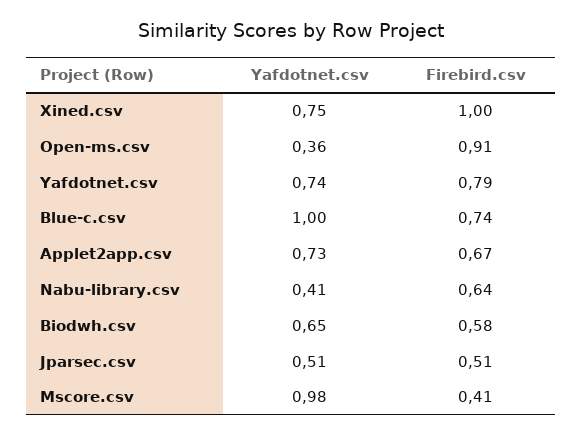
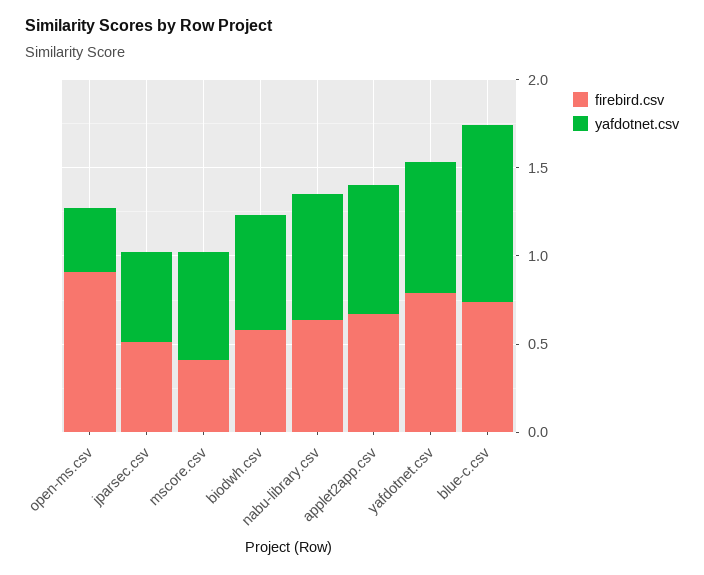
  {
    "Yafdotnet.csv": {
-     "Xined.csv": 0.75,
      "Open-ms.csv": 0.36,
      "Yafdotnet.csv": 0.74,
      "Blue-c.csv": 1,
      "Applet2app.csv": 0.73,
-     "Nabu-library.csv": 0.41,
+     "Nabu-library.csv": 0.7,
      "Biodwh.csv": 0.65,
      "Jparsec.csv": 0.51,
-     "Mscore.csv": 0.98
+     "Mscore.csv": 0.6
    },
    "Firebird.csv": {
-     "Xined.csv": 1,
      "Open-ms.csv": 0.91,
      "Yafdotnet.csv": 0.79,
      "Blue-c.csv": 0.74,
      "Applet2app.csv": 0.67,
      "Nabu-library.csv": 0.64,
      "Biodwh.csv": 0.58,
      "Jparsec.csv": 0.51,
      "Mscore.csv": 0.41
    }
  }

